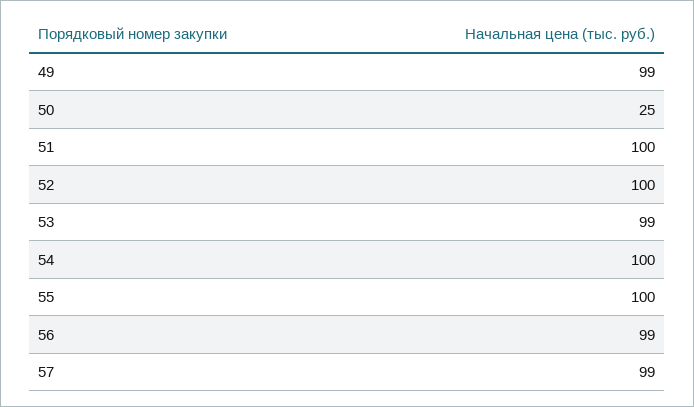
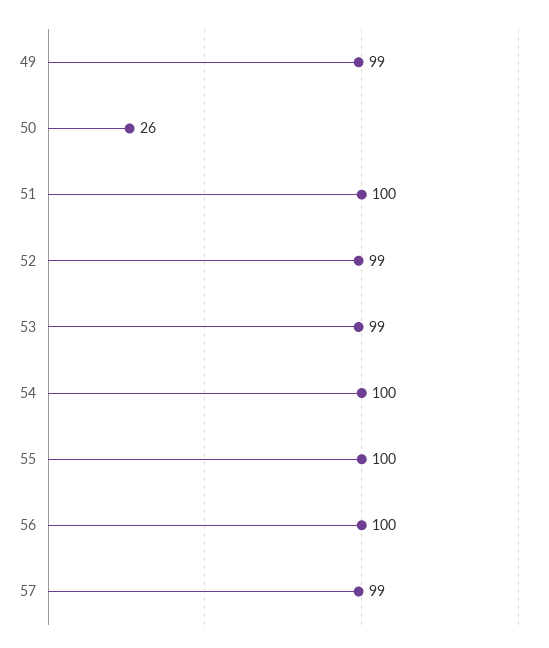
  {
    "49": 99,
-   "50": 25,
+   "50": 26,
    "51": 100,
-   "52": 100,
+   "52": 99,
    "53": 99,
    "54": 100,
    "55": 100,
-   "56": 99,
+   "56": 100,
    "57": 99
  }

